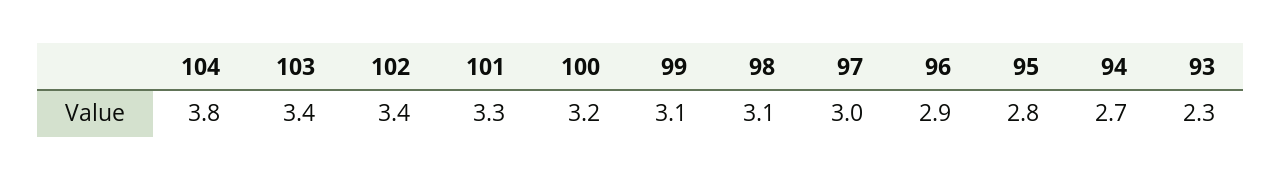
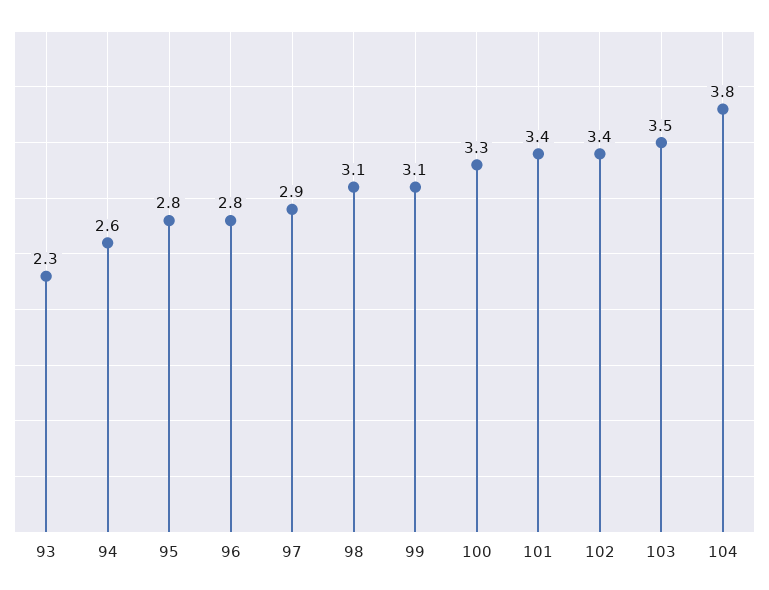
  {
    "104": 3.8,
-   "103": 3.4,
+   "103": 3.5,
    "102": 3.4,
-   "101": 3.3,
+   "101": 3.4,
-   "100": 3.2,
+   "100": 3.3,
    "99": 3.1,
    "98": 3.1,
-   "97": 3,
+   "97": 2.9,
-   "96": 2.9,
+   "96": 2.8,
    "95": 2.8,
-   "94": 2.7,
+   "94": 2.6,
    "93": 2.3
  }

